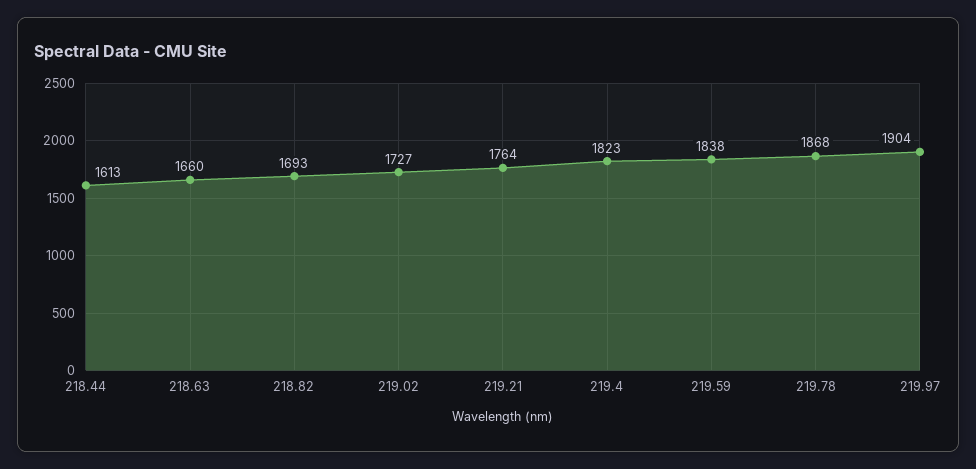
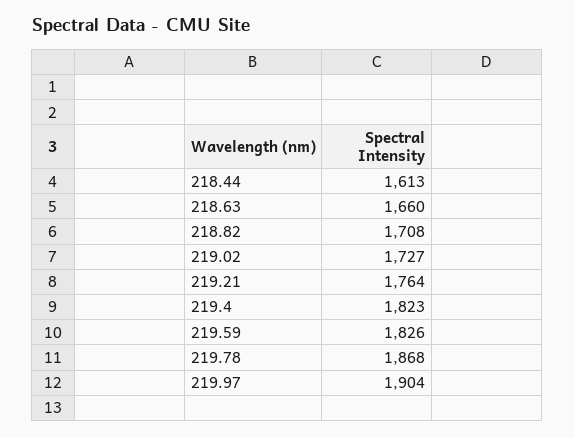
  {
    "218.44": 1613,
    "218.63": 1660,
-   "218.82": 1693,
+   "218.82": 1708,
    "219.02": 1727,
    "219.21": 1764,
    "219.4": 1823,
-   "219.59": 1838,
+   "219.59": 1826,
    "219.78": 1868,
    "219.97": 1904
  }

